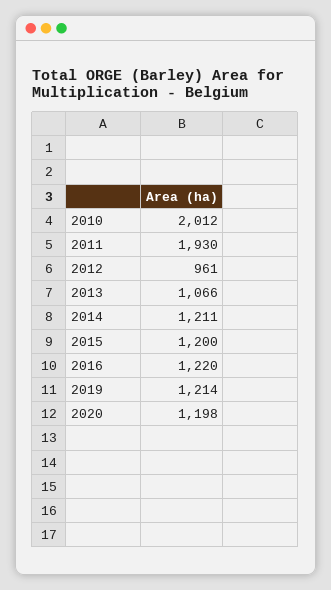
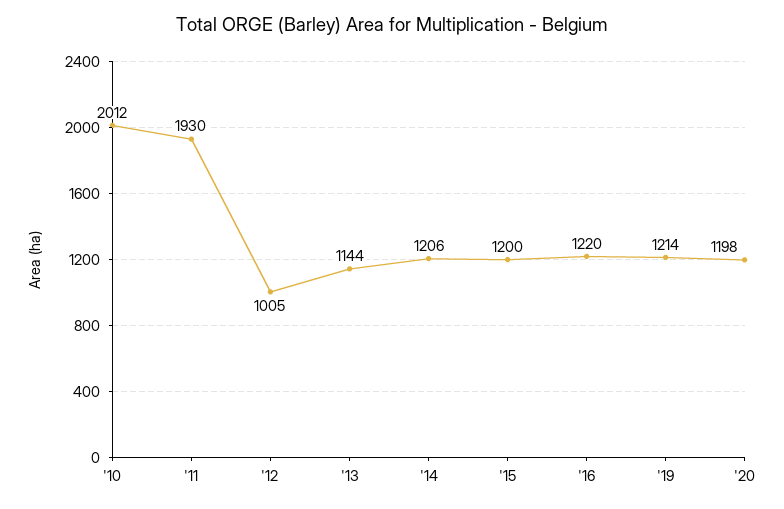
  {
    "2010": 2012,
    "2011": 1930,
-   "2012": 961,
+   "2012": 1005,
-   "2013": 1066,
+   "2013": 1144,
-   "2014": 1211,
+   "2014": 1206,
    "2015": 1200,
    "2016": 1220,
    "2019": 1214,
    "2020": 1198
  }

